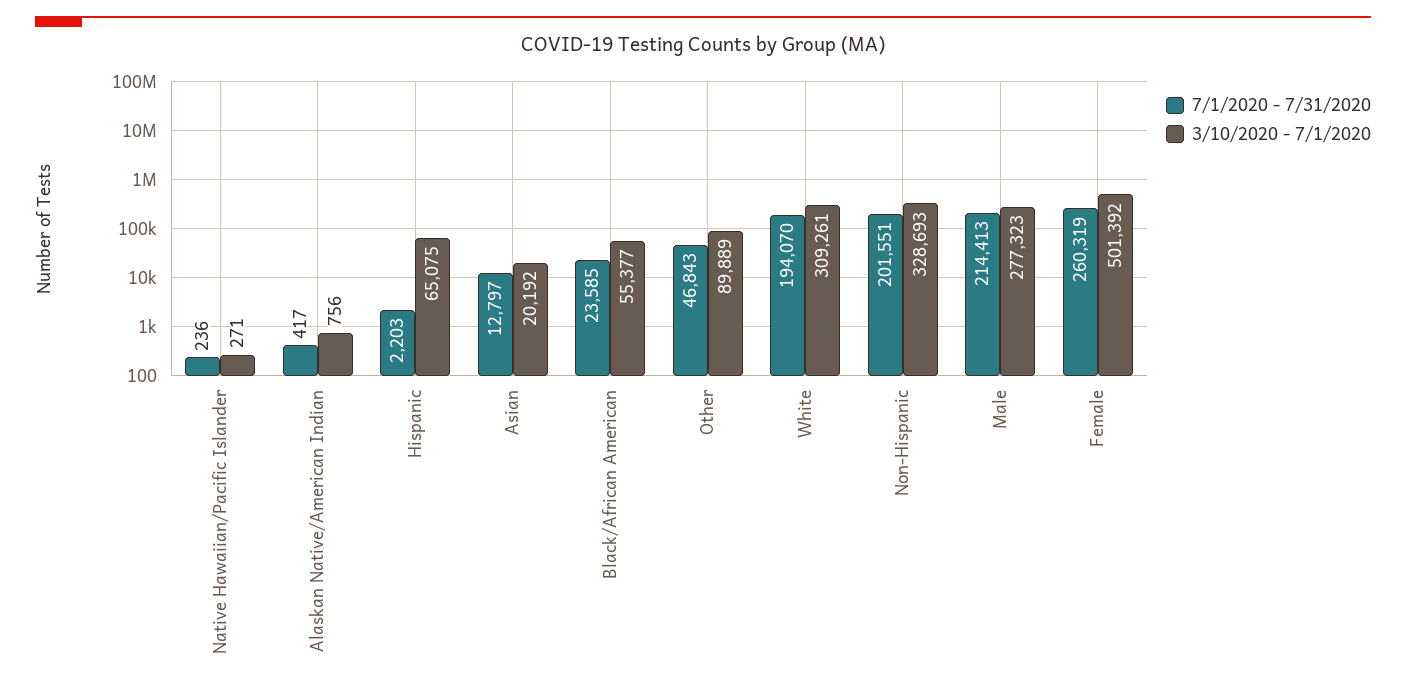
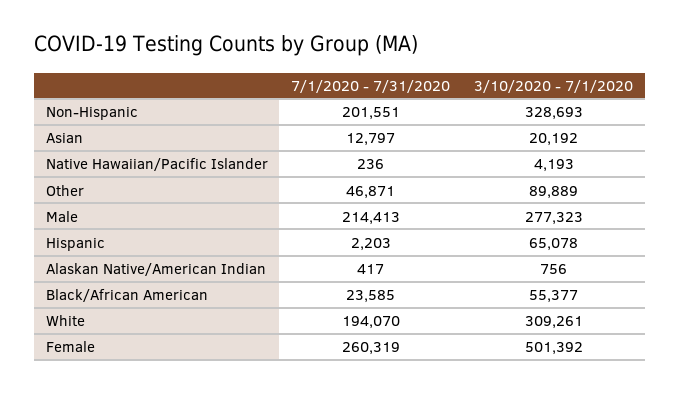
  {
    "7/1/2020 - 7/31/2020": {
      "Native Hawaiian/Pacific Islander": 236,
      "Alaskan Native/American Indian": 417,
      "Hispanic": 2203,
      "Asian": 12797,
      "Black/African American": 23585,
-     "Other": 46843,
+     "Other": 46871,
      "White": 194070,
      "Non-Hispanic": 201551,
      "Male": 214413,
      "Female": 260319
    },
    "3/10/2020 - 7/1/2020": {
-     "Native Hawaiian/Pacific Islander": 271,
+     "Native Hawaiian/Pacific Islander": 4193,
      "Alaskan Native/American Indian": 756,
-     "Hispanic": 65075,
+     "Hispanic": 65078,
      "Asian": 20192,
      "Black/African American": 55377,
      "Other": 89889,
      "White": 309261,
      "Non-Hispanic": 328693,
      "Male": 277323,
      "Female": 501392
    }
  }

